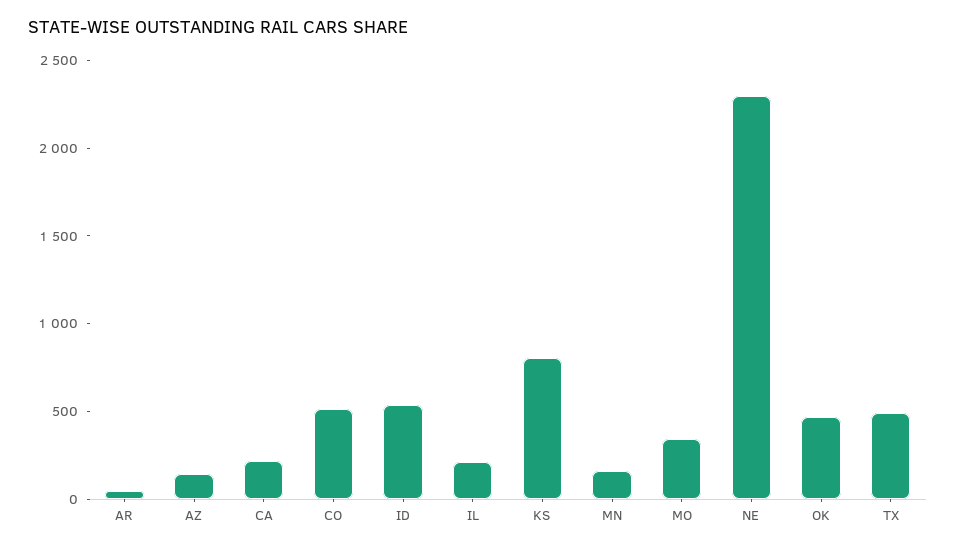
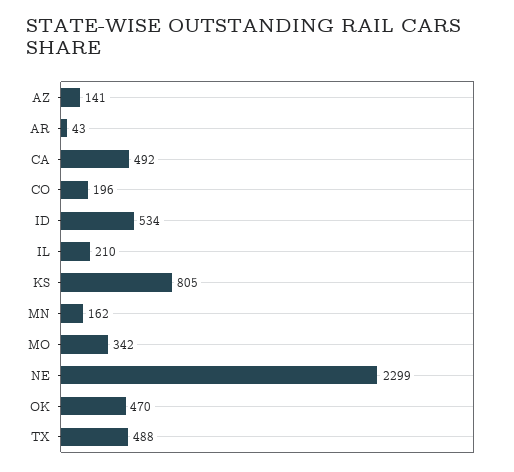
  {
    "AR": 43,
    "AZ": 141,
-   "CA": 200,
+   "CA": 492,
-   "CO": 500,
+   "CO": 196,
    "ID": 534,
    "IL": 210,
    "KS": 805,
    "MN": 162,
    "MO": 342,
    "NE": 2299,
    "OK": 470,
    "TX": 488
  }

